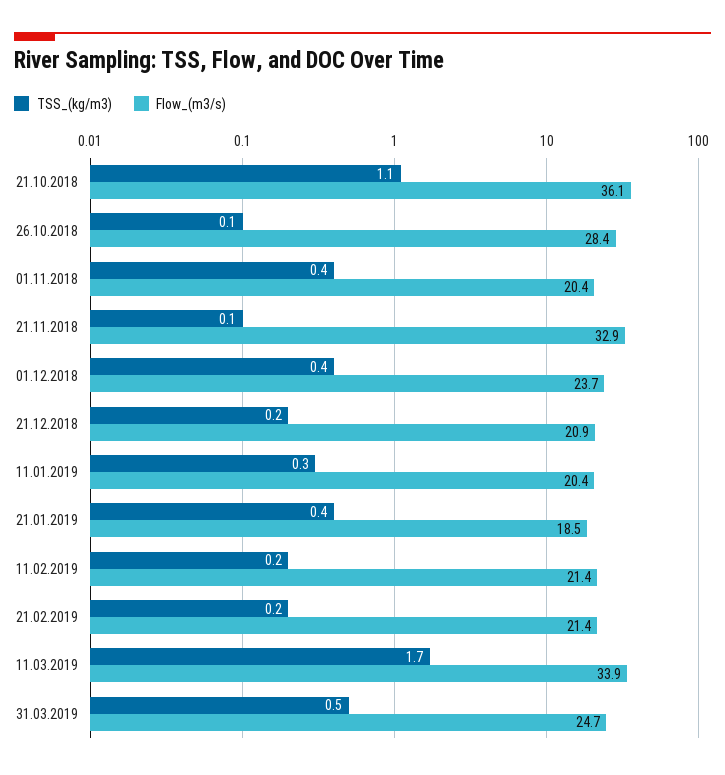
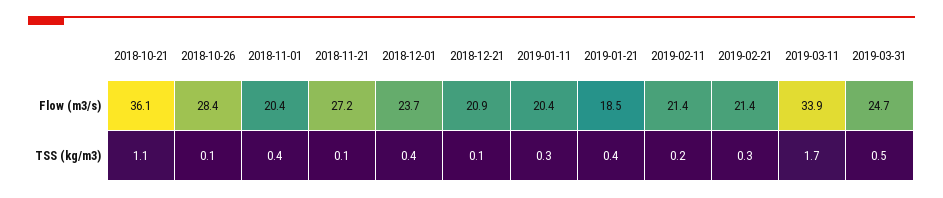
  {
    "TSS_(kg/m3)": {
      "21.10.2018": 1.1,
      "26.10.2018": 0.1,
      "01.11.2018": 0.4,
      "21.11.2018": 0.1,
      "01.12.2018": 0.4,
-     "21.12.2018": 0.2,
+     "21.12.2018": 0.1,
      "11.01.2019": 0.3,
      "21.01.2019": 0.4,
      "11.02.2019": 0.2,
-     "21.02.2019": 0.2,
+     "21.02.2019": 0.3,
      "11.03.2019": 1.7,
      "31.03.2019": 0.5
    },
    "Flow_(m3/s)": {
      "21.10.2018": 36.1,
      "26.10.2018": 28.4,
      "01.11.2018": 20.4,
-     "21.11.2018": 32.9,
+     "21.11.2018": 27.2,
      "01.12.2018": 23.7,
      "21.12.2018": 20.9,
      "11.01.2019": 20.4,
      "21.01.2019": 18.5,
      "11.02.2019": 21.4,
      "21.02.2019": 21.4,
      "11.03.2019": 33.9,
      "31.03.2019": 24.7
    }
  }

